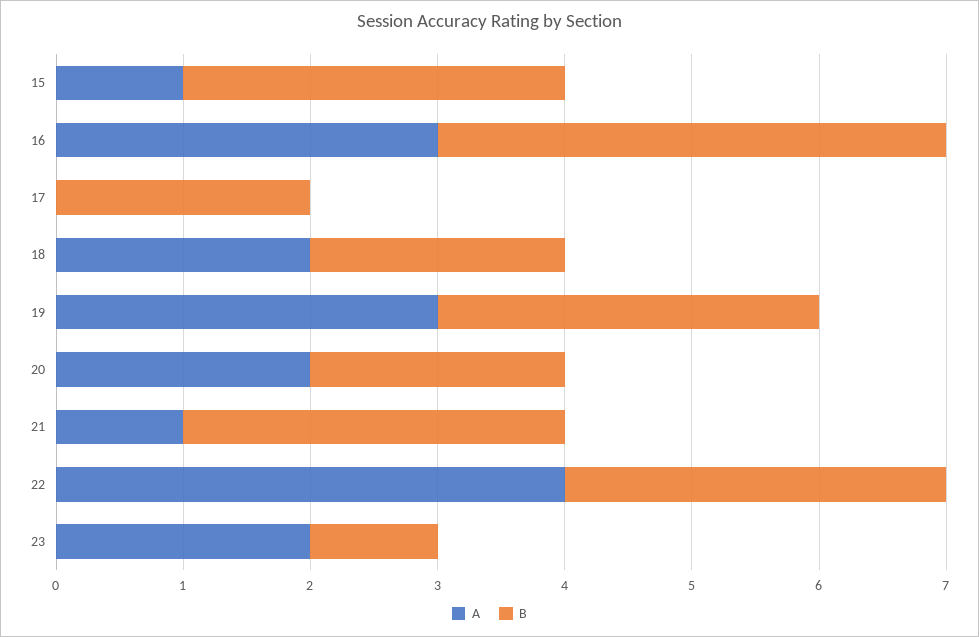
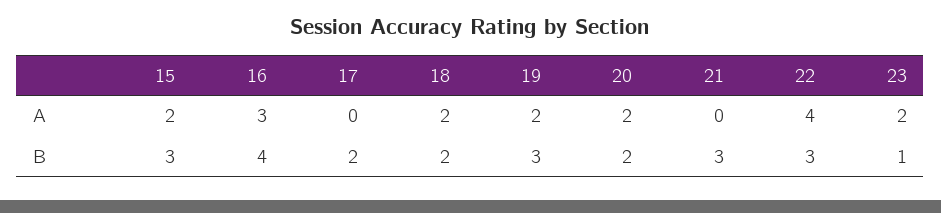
  {
    "A": {
-     "15": 1,
+     "15": 2,
      "16": 3,
      "17": 0,
      "18": 2,
-     "19": 3,
+     "19": 2,
      "20": 2,
-     "21": 1,
+     "21": 0,
      "22": 4,
      "23": 2
    },
    "B": {
      "15": 3,
      "16": 4,
      "17": 2,
      "18": 2,
      "19": 3,
      "20": 2,
      "21": 3,
      "22": 3,
      "23": 1
    }
  }

